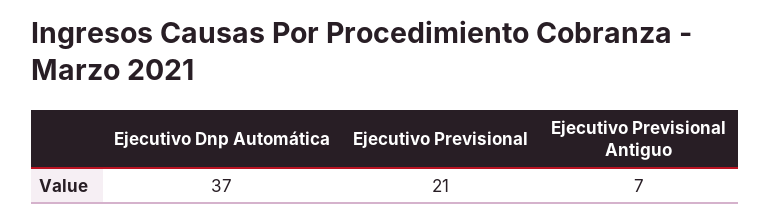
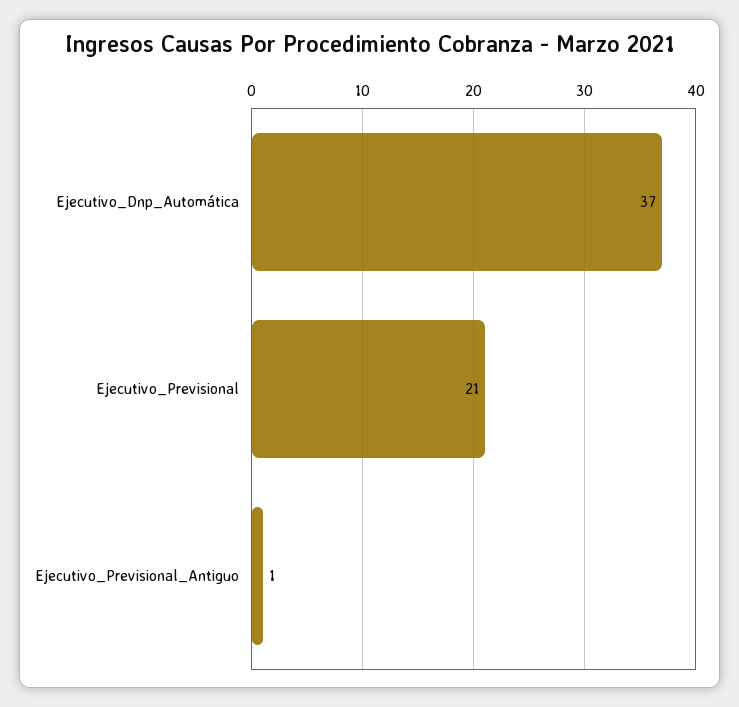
  {
    "Ejecutivo Dnp Automática": 37,
    "Ejecutivo Previsional": 21,
-   "Ejecutivo Previsional Antiguo": 7
+   "Ejecutivo Previsional Antiguo": 1
  }

